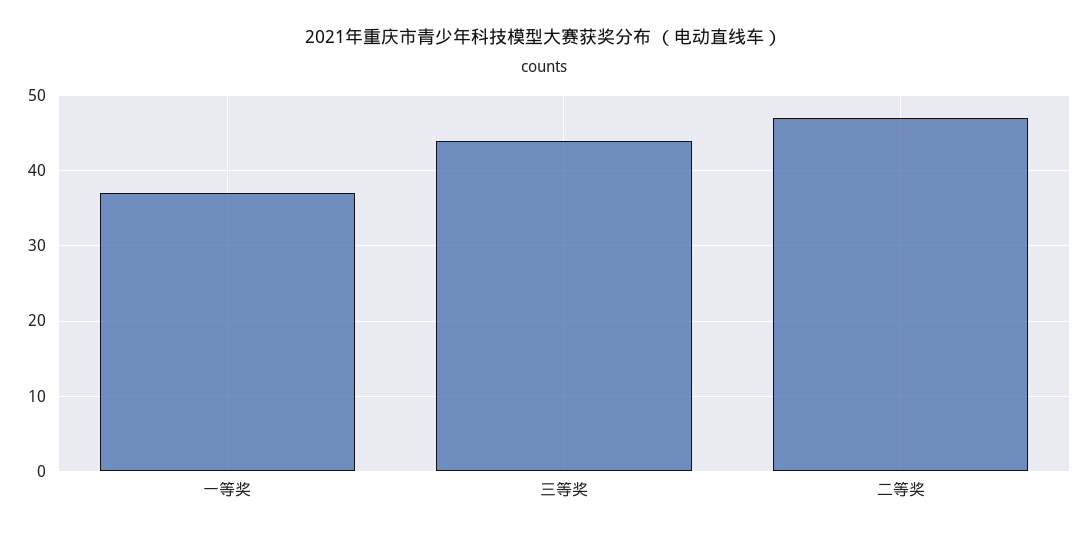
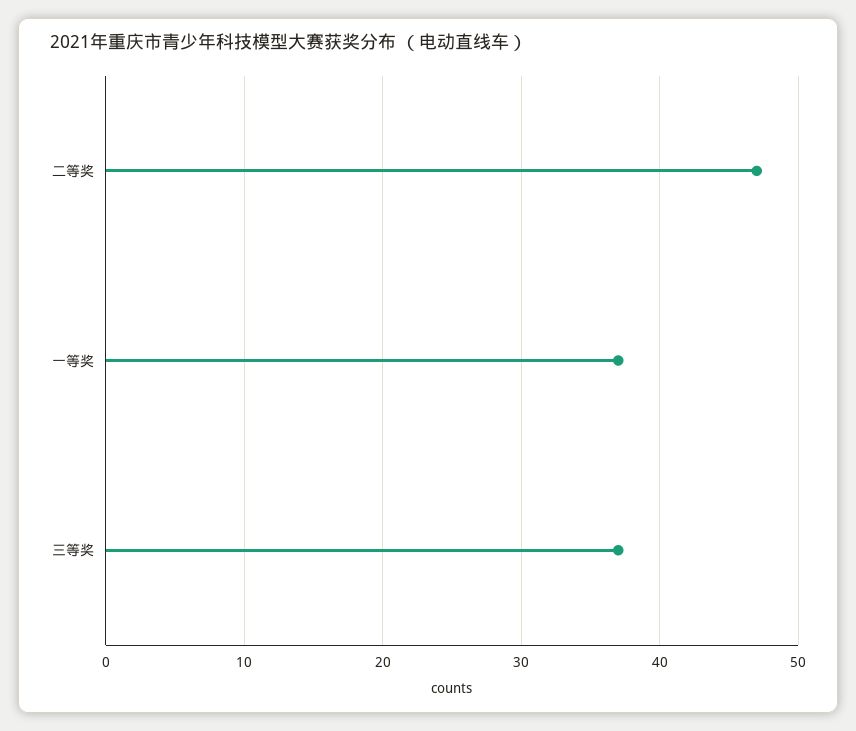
  {
    "一等奖": 37,
-   "三等奖": 44,
+   "三等奖": 37,
    "二等奖": 47
  }

